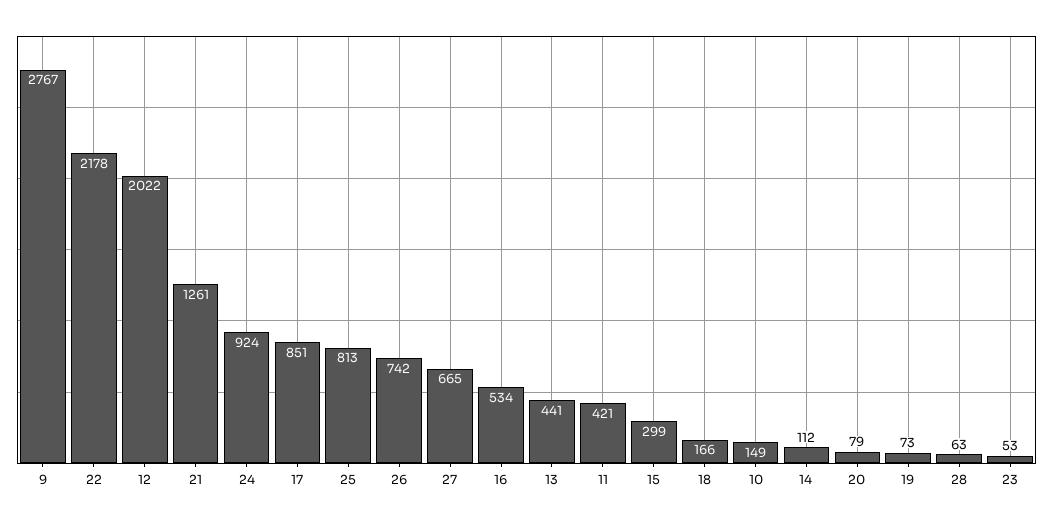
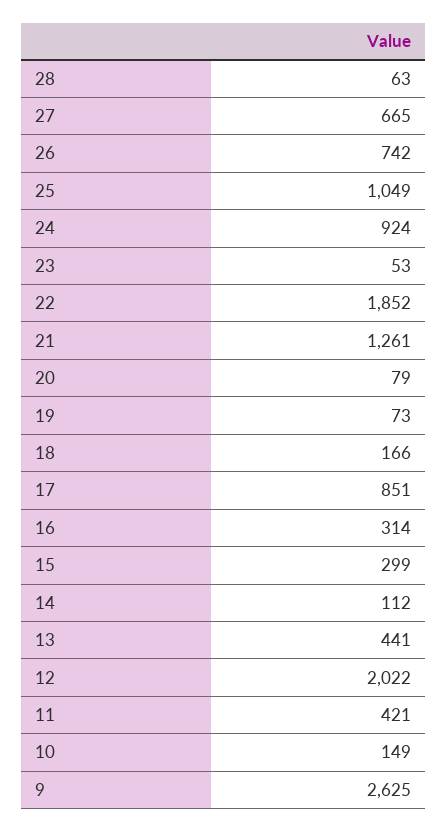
  {
-   "9": 2767,
+   "9": 2625,
-   "22": 2178,
+   "22": 1852,
    "12": 2022,
    "21": 1261,
    "24": 924,
    "17": 851,
-   "25": 813,
+   "25": 1049,
    "26": 742,
    "27": 665,
-   "16": 534,
+   "16": 314,
    "13": 441,
    "11": 421,
    "15": 299,
    "18": 166,
    "10": 149,
    "14": 112,
    "20": 79,
    "19": 73,
    "28": 63,
    "23": 53
  }

